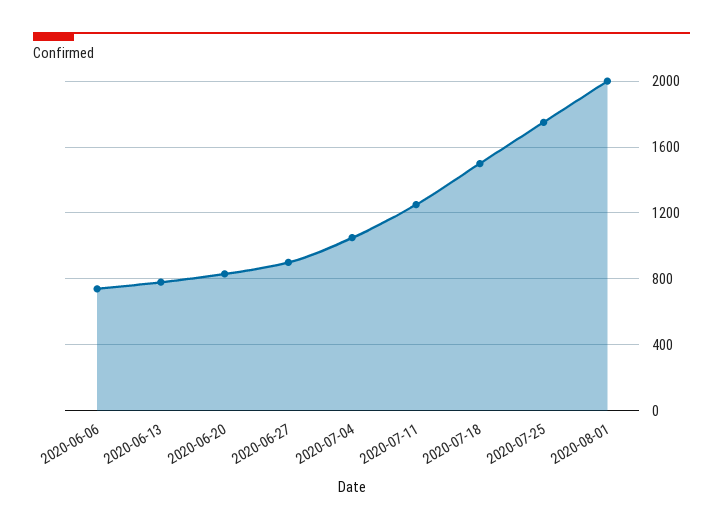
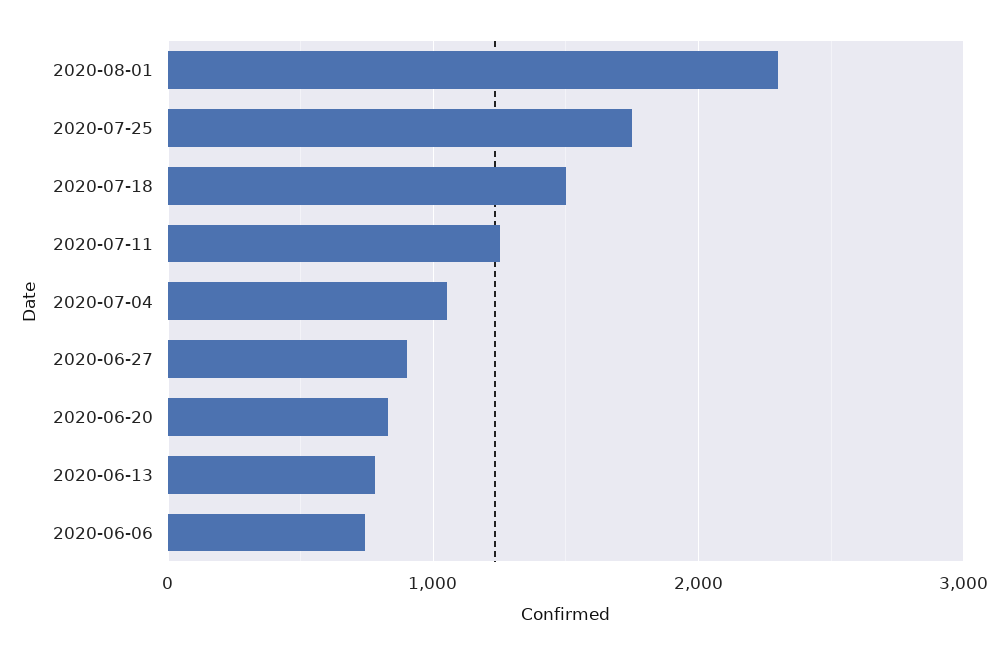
  {
    "2020-06-06": 750,
    "2020-06-13": 800,
    "2020-06-20": 850,
    "2020-06-27": 900,
    "2020-07-04": 1050,
    "2020-07-11": 1250,
    "2020-07-18": 1500,
    "2020-07-25": 1750,
-   "2020-08-01": 2000
+   "2020-08-01": 2300
  }

